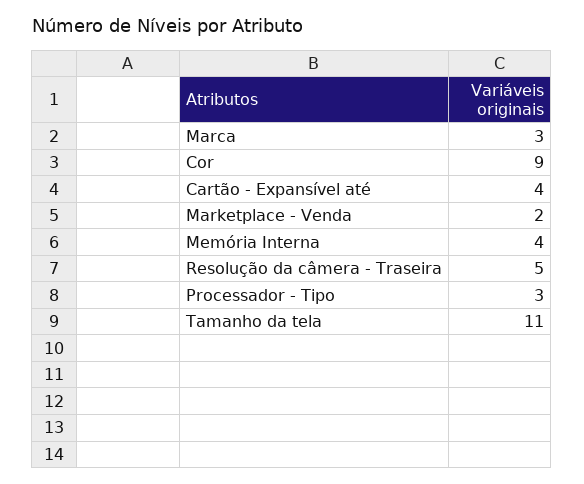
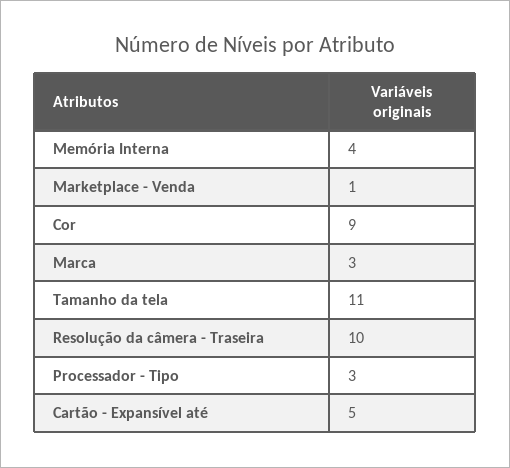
  {
    "Marca": 3,
    "Cor": 9,
-   "Cartão - Expansível até": 4,
+   "Cartão - Expansível até": 5,
-   "Marketplace - Venda": 2,
+   "Marketplace - Venda": 1,
    "Memória Interna": 4,
-   "Resolução da câmera - Traseira": 5,
+   "Resolução da câmera - Traseira": 10,
    "Processador - Tipo": 3,
    "Tamanho da tela": 11
  }

